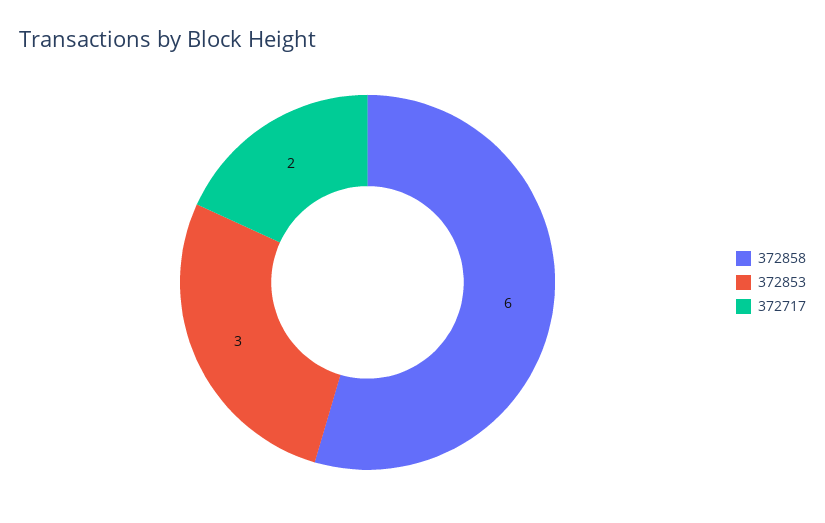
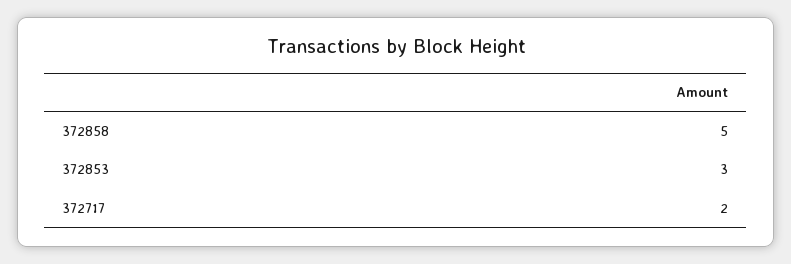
  {
-   "372858": 6,
+   "372858": 5,
    "372853": 3,
    "372717": 2
  }

